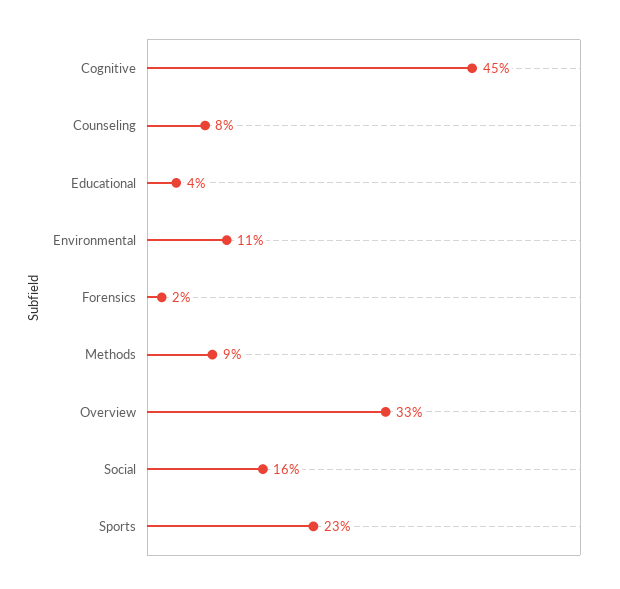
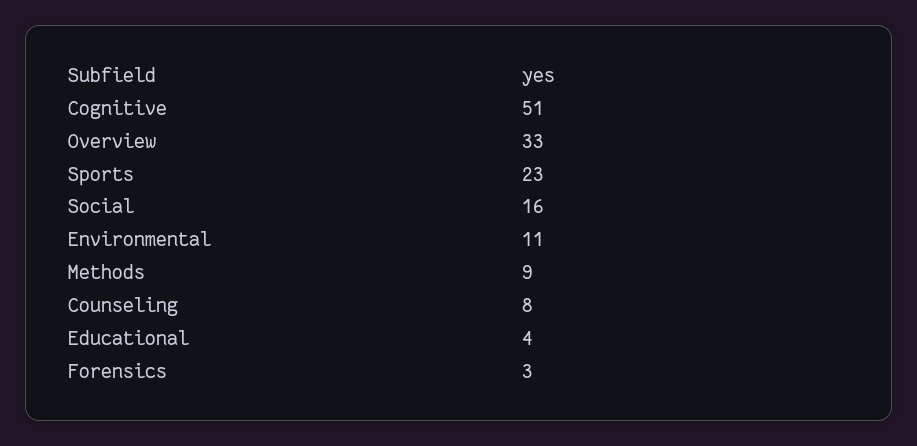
  {
-   "Cognitive": 45,
+   "Cognitive": 51,
    "Counseling": 8,
    "Educational": 4,
    "Environmental": 11,
-   "Forensics": 2,
+   "Forensics": 3,
    "Methods": 9,
    "Overview": 33,
    "Social": 16,
    "Sports": 23
  }

